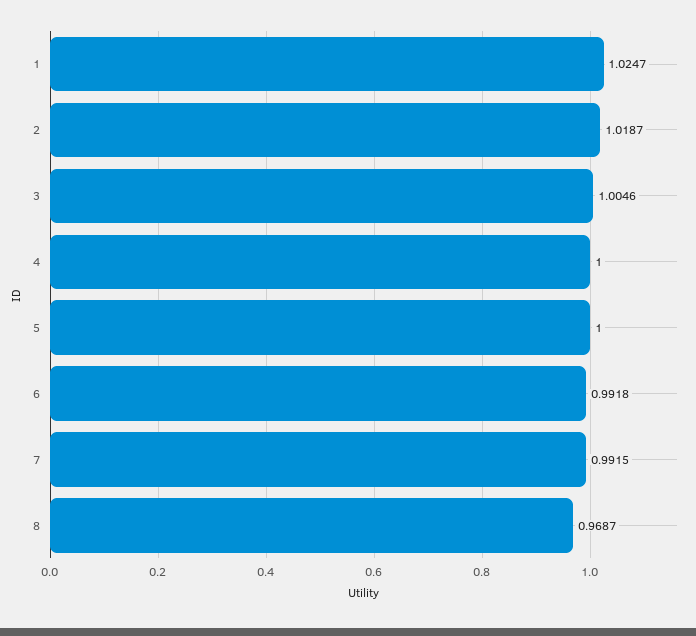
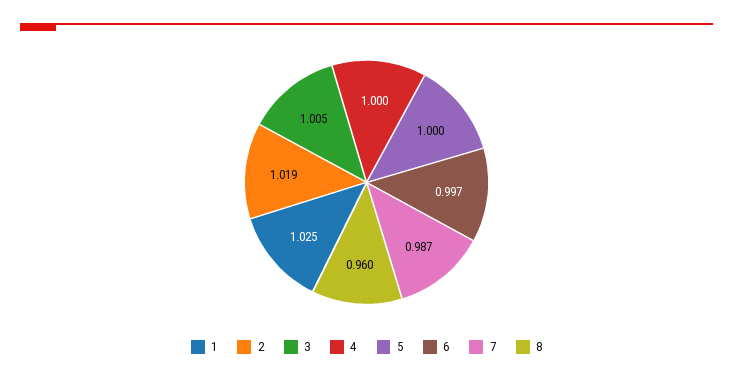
  {
    "1": 1.0247,
    "2": 1.0187,
    "3": 1.0046,
    "4": 1,
    "5": 1,
-   "6": 0.9918,
+   "6": 0.997,
-   "7": 0.9915,
+   "7": 0.987,
-   "8": 0.9687
+   "8": 0.96
  }

